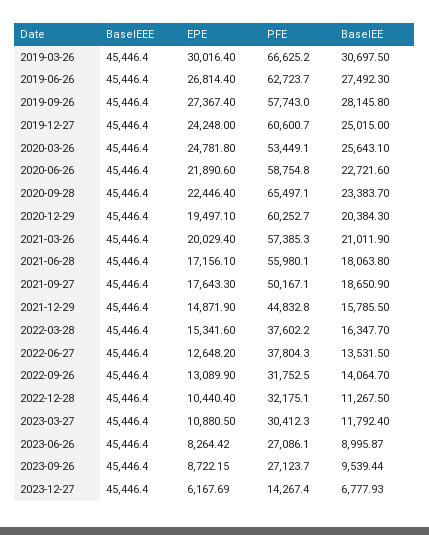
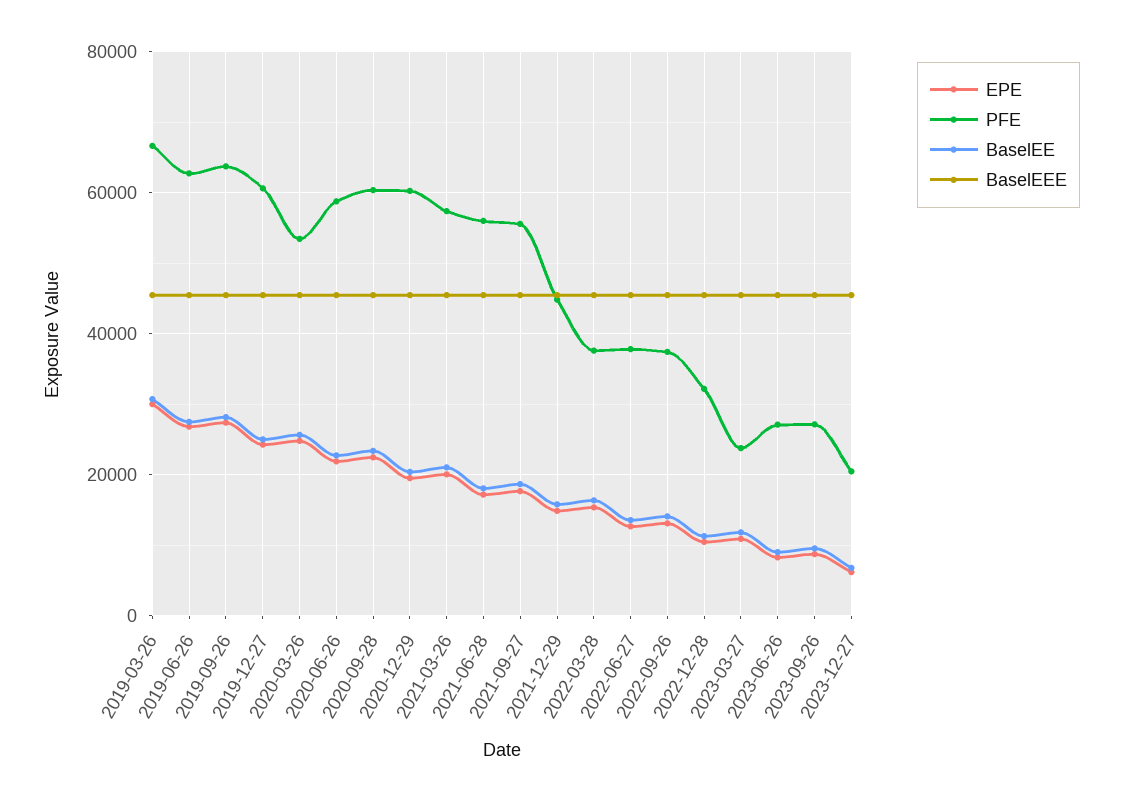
  {
    "BaselEEE": {
      "2019-03-26": 45446.4,
      "2019-06-26": 45446.4,
      "2019-09-26": 45446.4,
      "2019-12-27": 45446.4,
      "2020-03-26": 45446.4,
      "2020-06-26": 45446.4,
      "2020-09-28": 45446.4,
      "2020-12-29": 45446.4,
      "2021-03-26": 45446.4,
      "2021-06-28": 45446.4,
      "2021-09-27": 45446.4,
      "2021-12-29": 45446.4,
      "2022-03-28": 45446.4,
      "2022-06-27": 45446.4,
      "2022-09-26": 45446.4,
      "2022-12-28": 45446.4,
      "2023-03-27": 45446.4,
      "2023-06-26": 45446.4,
      "2023-09-26": 45446.4,
      "2023-12-27": 45446.4
    },
    "EPE": {
      "2019-03-26": 30016.4,
      "2019-06-26": 26814.4,
      "2019-09-26": 27367.4,
      "2019-12-27": 24248,
      "2020-03-26": 24781.8,
      "2020-06-26": 21890.6,
      "2020-09-28": 22446.4,
      "2020-12-29": 19497.1,
      "2021-03-26": 20029.4,
      "2021-06-28": 17156.1,
      "2021-09-27": 17643.3,
      "2021-12-29": 14871.9,
      "2022-03-28": 15341.6,
      "2022-06-27": 12648.2,
      "2022-09-26": 13089.9,
      "2022-12-28": 10440.4,
      "2023-03-27": 10880.5,
      "2023-06-26": 8264.42,
      "2023-09-26": 8722.15,
      "2023-12-27": 6167.69
    },
    "PFE": {
      "2019-03-26": 66625.2,
      "2019-06-26": 62723.7,
-     "2019-09-26": 57743,
+     "2019-09-26": 64000,
      "2019-12-27": 60600.7,
      "2020-03-26": 53449.1,
      "2020-06-26": 58754.8,
-     "2020-09-28": 65497.1,
+     "2020-09-28": 60000,
      "2020-12-29": 60252.7,
      "2021-03-26": 57385.3,
      "2021-06-28": 55980.1,
-     "2021-09-27": 50167.1,
+     "2021-09-27": 56000,
      "2021-12-29": 44832.8,
      "2022-03-28": 37602.2,
      "2022-06-27": 37804.3,
-     "2022-09-26": 31752.5,
+     "2022-09-26": 38000,
      "2022-12-28": 32175.1,
-     "2023-03-27": 30412.3,
+     "2023-03-27": 24000,
      "2023-06-26": 27086.1,
      "2023-09-26": 27123.7,
-     "2023-12-27": 14267.4
+     "2023-12-27": 20000
    },
    "BaselEE": {
      "2019-03-26": 30697.5,
      "2019-06-26": 27492.3,
      "2019-09-26": 28145.8,
      "2019-12-27": 25015,
      "2020-03-26": 25643.1,
      "2020-06-26": 22721.6,
      "2020-09-28": 23383.7,
      "2020-12-29": 20384.3,
      "2021-03-26": 21011.9,
      "2021-06-28": 18063.8,
      "2021-09-27": 18650.9,
      "2021-12-29": 15785.5,
      "2022-03-28": 16347.7,
      "2022-06-27": 13531.5,
      "2022-09-26": 14064.7,
      "2022-12-28": 11267.5,
      "2023-03-27": 11792.4,
      "2023-06-26": 8995.87,
      "2023-09-26": 9539.44,
      "2023-12-27": 6777.93
    }
  }

